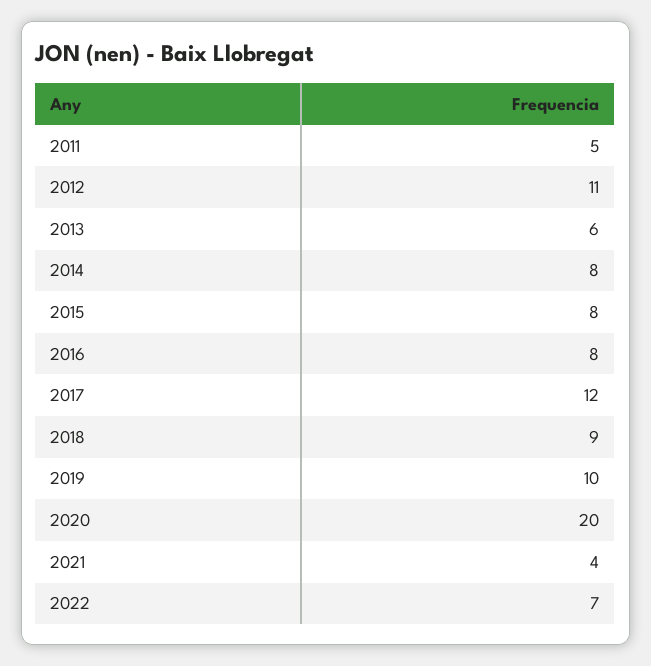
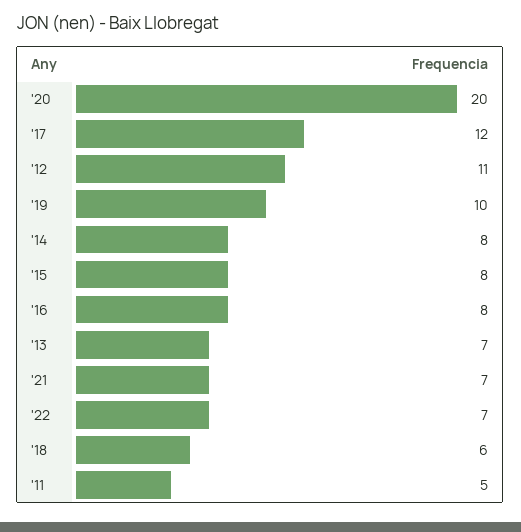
  {
    "2011": 5,
    "2012": 11,
-   "2013": 6,
+   "2013": 7,
    "2014": 8,
    "2015": 8,
    "2016": 8,
    "2017": 12,
-   "2018": 9,
+   "2018": 6,
    "2019": 10,
    "2020": 20,
-   "2021": 4,
+   "2021": 7,
    "2022": 7
  }

